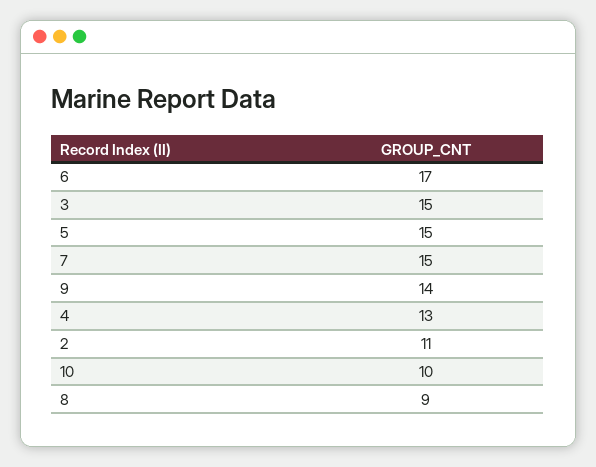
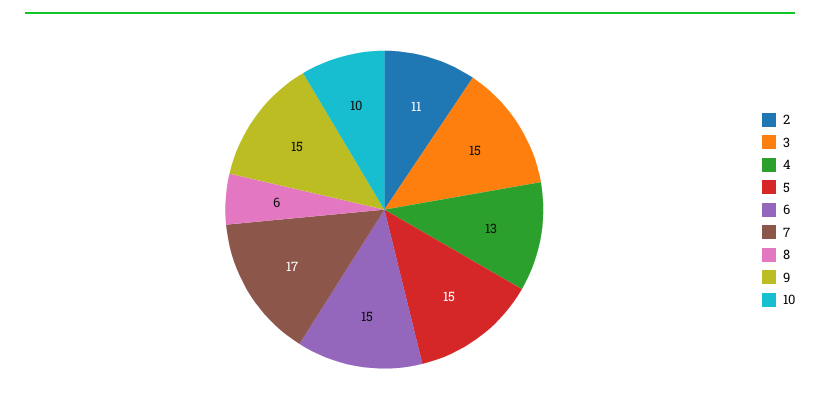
  {
-   "6": 17,
+   "6": 15,
    "3": 15,
    "5": 15,
-   "7": 15,
+   "7": 17,
-   "9": 14,
+   "9": 15,
    "4": 13,
    "2": 11,
    "10": 10,
-   "8": 9
+   "8": 6
  }

